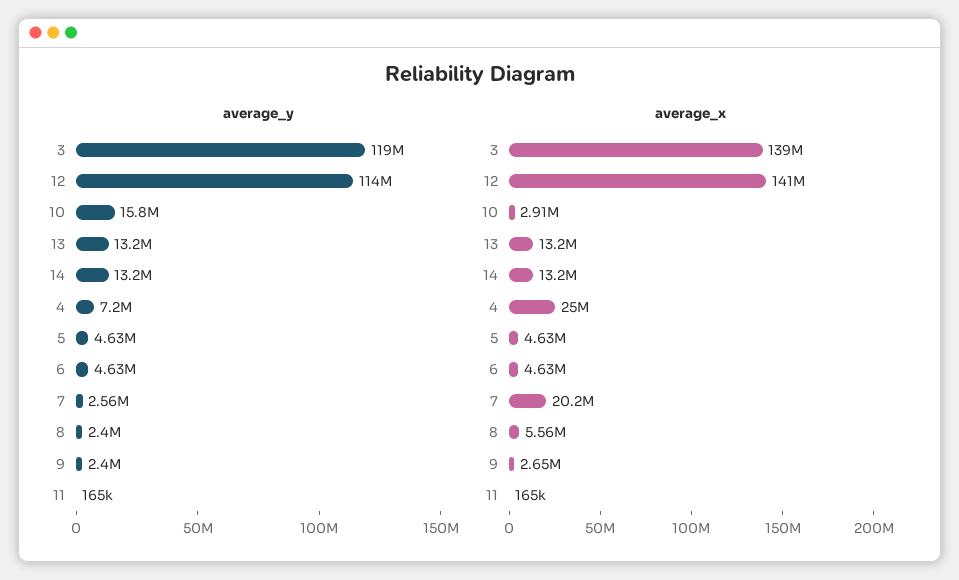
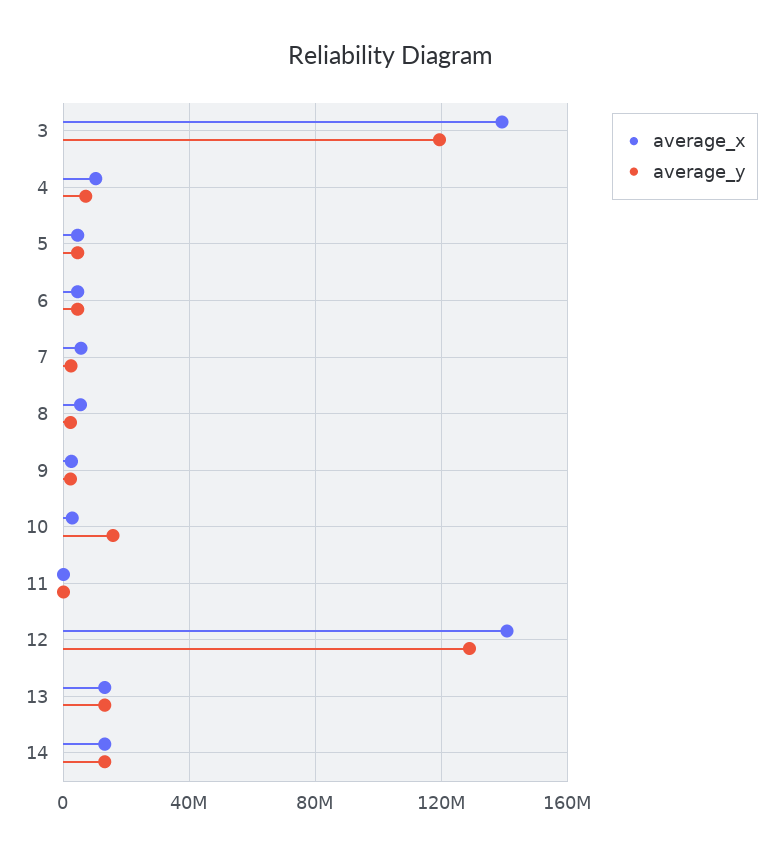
  {
    "average_y": {
      "3": 119000000,
-     "12": 114000000,
+     "12": 130000000,
      "10": 15800000,
      "13": 13200000,
      "14": 13200000,
      "4": 7200000,
      "5": 4630000,
      "6": 4630000,
      "7": 2560000,
      "8": 2400000,
      "9": 2400000,
      "11": 165000
    },
    "average_x": {
      "3": 139000000,
      "12": 141000000,
      "10": 2910000,
      "13": 13200000,
      "14": 13200000,
-     "4": 25000000,
+     "4": 10000000,
      "5": 4630000,
      "6": 4630000,
-     "7": 20200000,
+     "7": 5000000,
      "8": 5560000,
      "9": 2650000,
      "11": 165000
    }
  }

